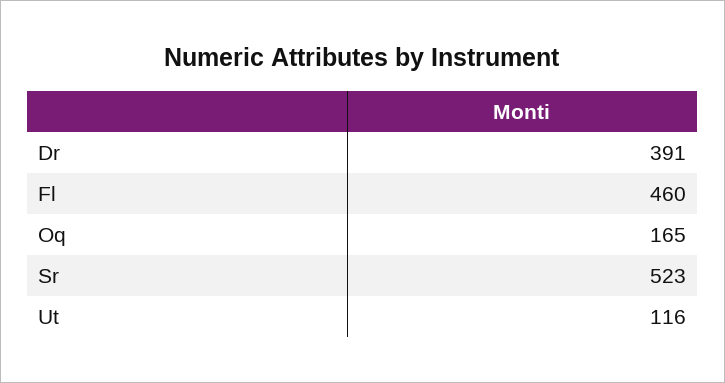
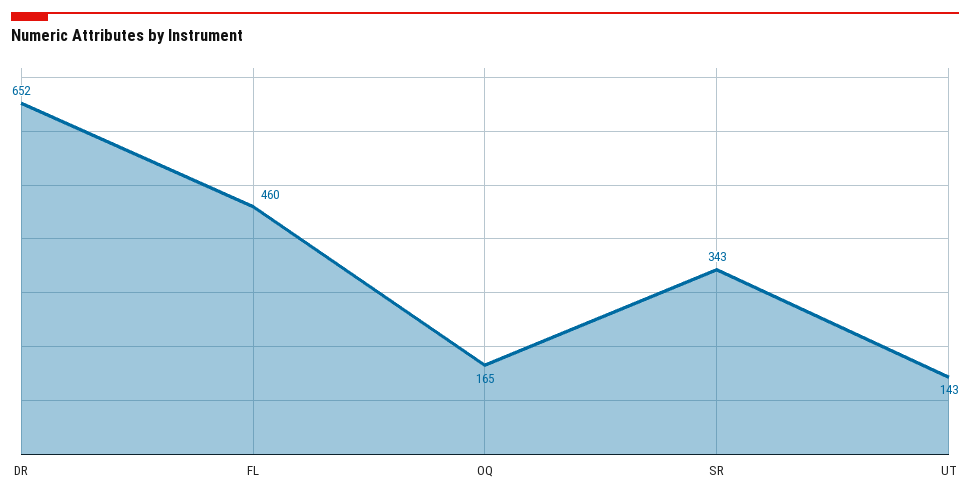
  {
-   "Dr": 391,
+   "Dr": 652,
    "Fl": 460,
    "Oq": 165,
-   "Sr": 523,
+   "Sr": 343,
-   "Ut": 116
+   "Ut": 143
  }

